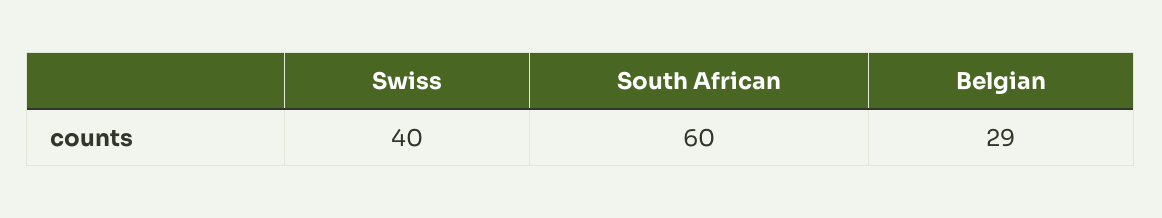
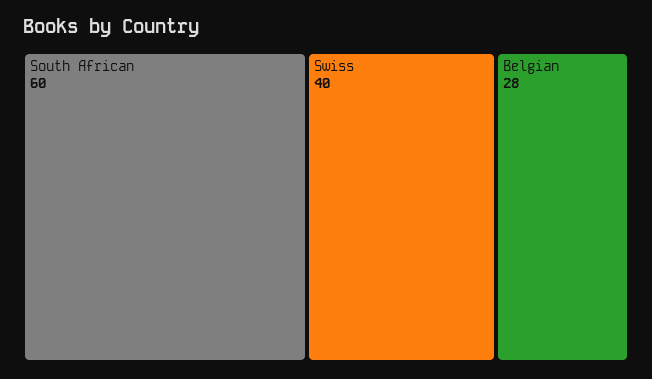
  {
    "Swiss": 40,
    "South African": 60,
-   "Belgian": 29
+   "Belgian": 28
  }

